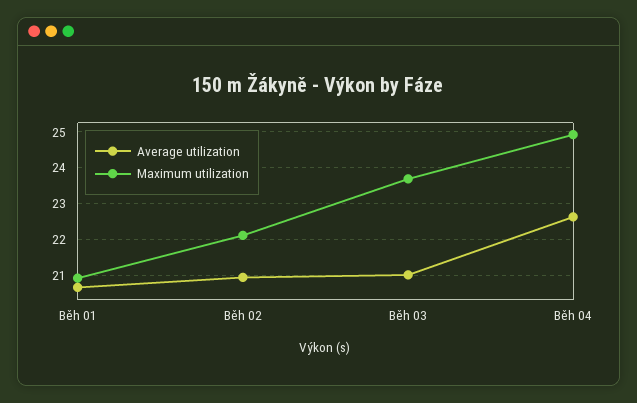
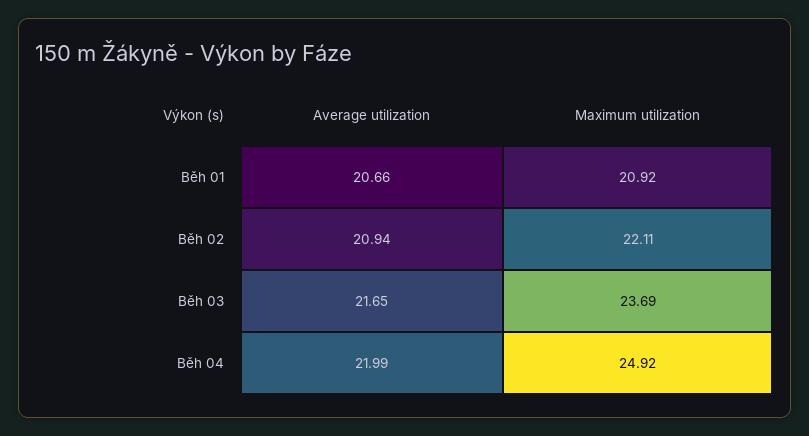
  {
    "Average utilization": {
      "Běh 01": 20.66,
      "Běh 02": 20.94,
-     "Běh 03": 21,
+     "Běh 03": 21.65,
-     "Běh 04": 22.6
+     "Běh 04": 21.99
    },
    "Maximum utilization": {
      "Běh 01": 20.92,
      "Běh 02": 22.11,
      "Běh 03": 23.69,
      "Běh 04": 24.92
    }
  }

